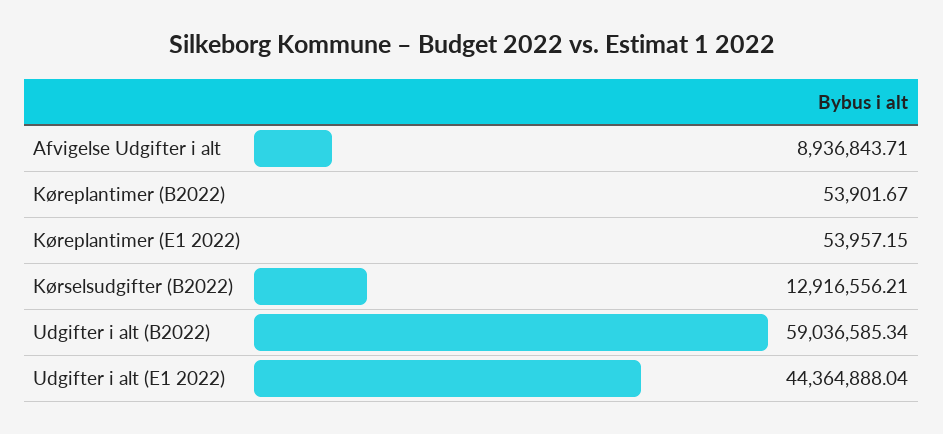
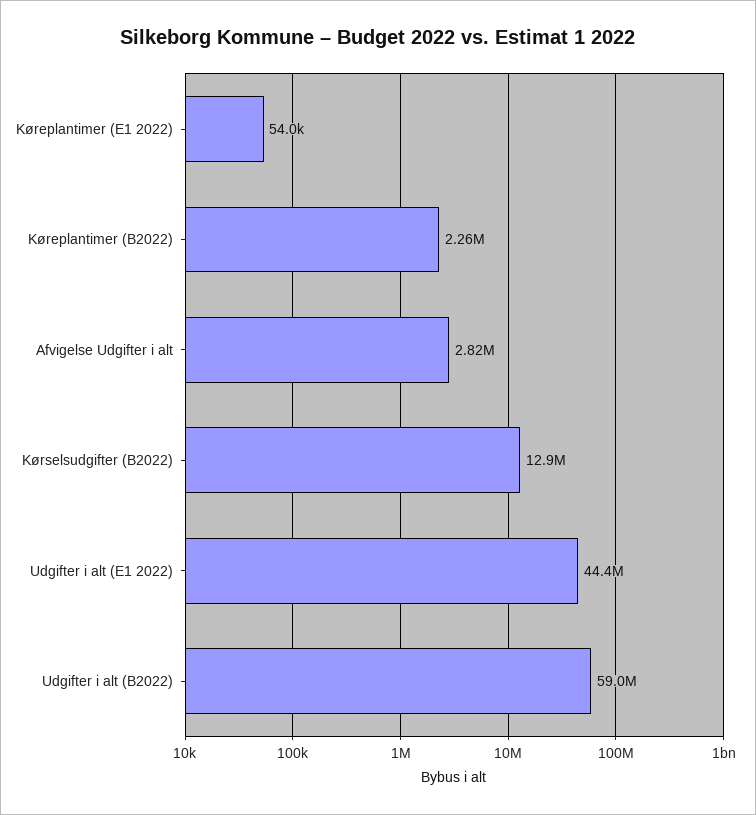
  {
-   "Afvigelse Udgifter i alt": 8936843.71,
+   "Afvigelse Udgifter i alt": 2820000,
-   "Køreplantimer (B2022)": 53901.67,
+   "Køreplantimer (B2022)": 2260000,
    "Køreplantimer (E1 2022)": 53957.15,
    "Kørselsudgifter (B2022)": 12916556.21,
    "Udgifter i alt (B2022)": 59036585.34,
    "Udgifter i alt (E1 2022)": 44364888.04
  }

